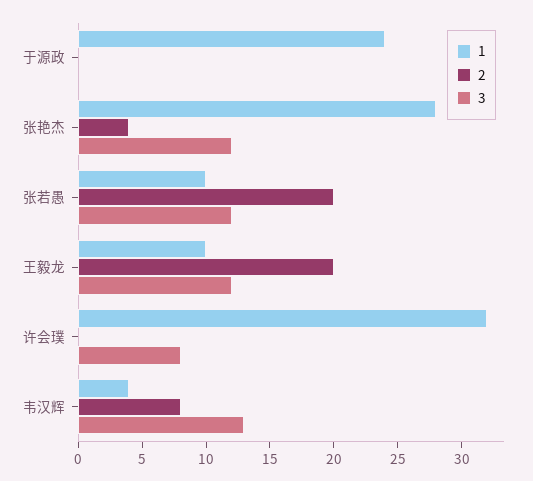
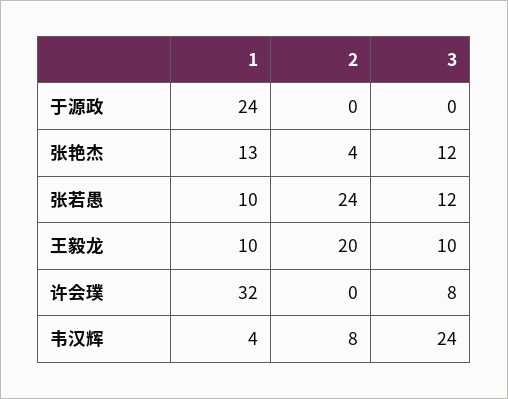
  {
    "1": {
      "于源政": 24,
-     "张艳杰": 28,
+     "张艳杰": 13,
      "张若愚": 10,
      "王毅龙": 10,
      "许会璞": 32,
      "韦汉辉": 4
    },
    "2": {
      "于源政": 0,
      "张艳杰": 4,
-     "张若愚": 20,
+     "张若愚": 24,
      "王毅龙": 20,
      "许会璞": 0,
      "韦汉辉": 8
    },
    "3": {
      "于源政": 0,
      "张艳杰": 12,
      "张若愚": 12,
-     "王毅龙": 12,
+     "王毅龙": 10,
      "许会璞": 8,
-     "韦汉辉": 13
+     "韦汉辉": 24
    }
  }

